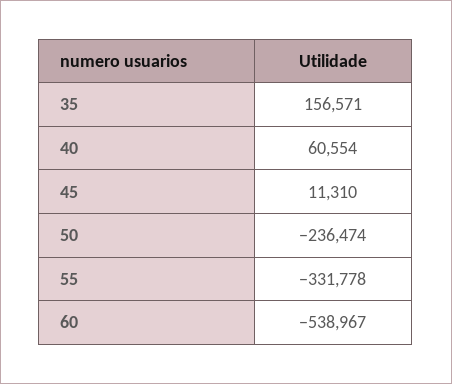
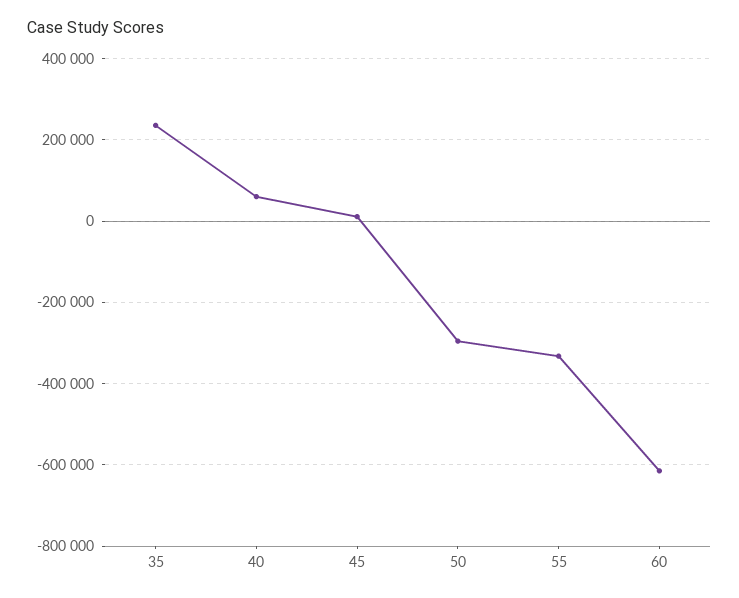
  {
-   "35": 156571,
+   "35": 240000,
    "40": 60554,
    "45": 11310,
-   "50": -236474,
+   "50": -300000,
    "55": -331778,
-   "60": -538967
+   "60": -620000
  }

